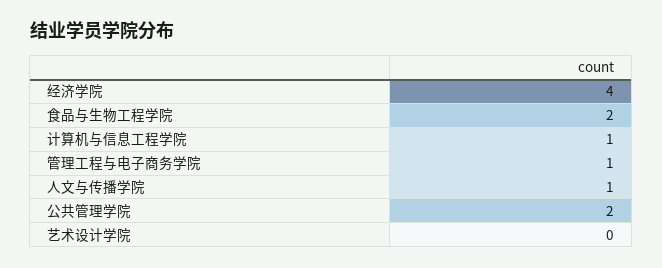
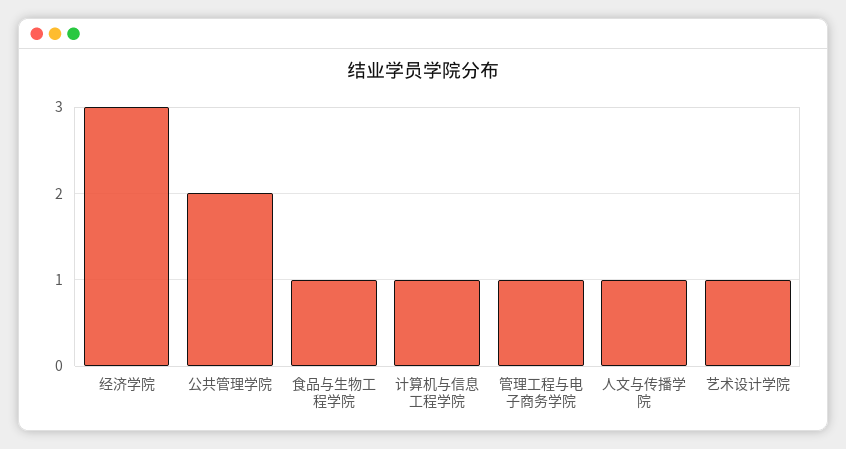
  {
-   "经济学院": 4,
+   "经济学院": 3,
-   "食品与生物工程学院": 2,
+   "食品与生物工程学院": 1,
    "计算机与信息工程学院": 1,
    "管理工程与电子商务学院": 1,
    "人文与传播学院": 1,
    "公共管理学院": 2,
-   "艺术设计学院": 0
+   "艺术设计学院": 1
  }

